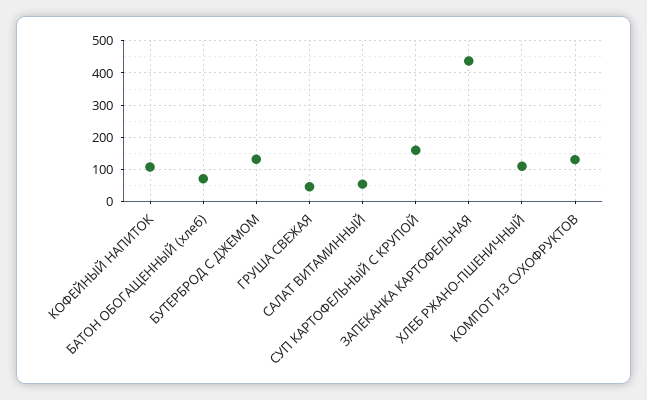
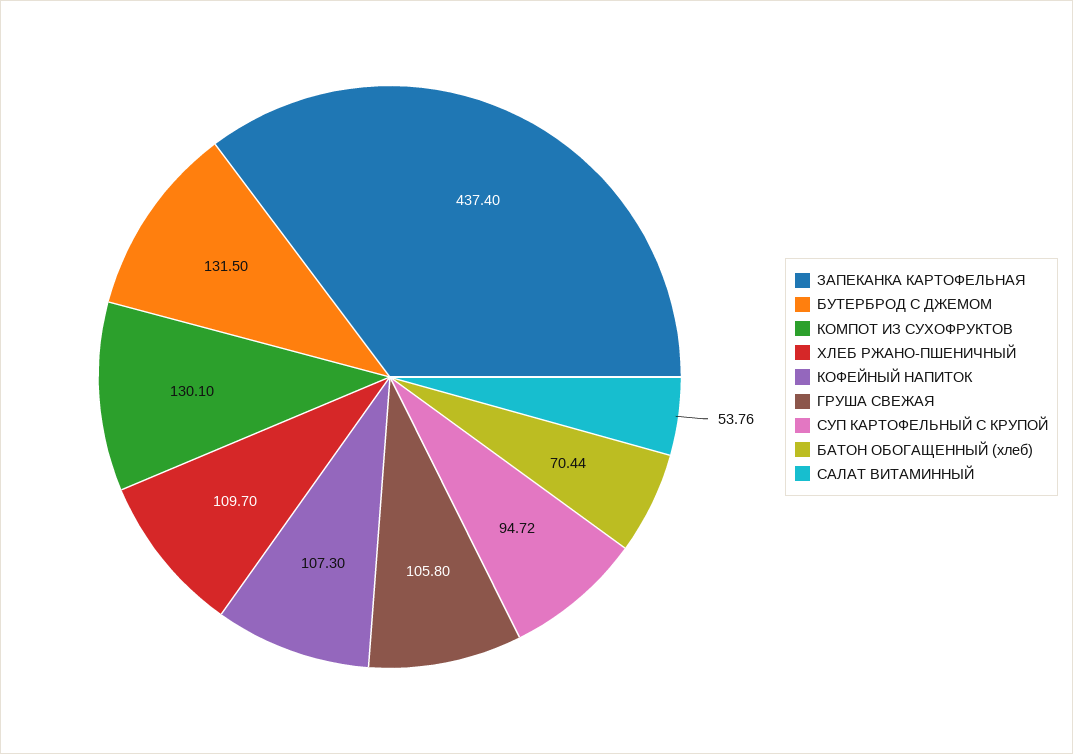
  {
    "КОФЕЙНЫЙ НАПИТОК": 107.3,
    "БАТОН ОБОГАЩЕННЫЙ (хлеб)": 70.44,
    "БУТЕРБРОД С ДЖЕМОМ": 131.5,
-   "ГРУША СВЕЖАЯ": 40,
+   "ГРУША СВЕЖАЯ": 105.8,
    "САЛАТ ВИТАМИННЫЙ": 53.76,
-   "СУП КАРТОФЕЛЬНЫЙ С КРУПОЙ": 160,
+   "СУП КАРТОФЕЛЬНЫЙ С КРУПОЙ": 94.72,
    "ЗАПЕКАНКА КАРТОФЕЛЬНАЯ": 437.4,
    "ХЛЕБ РЖАНО-ПШЕНИЧНЫЙ": 109.7,
    "КОМПОТ ИЗ СУХОФРУКТОВ": 130.1
  }

